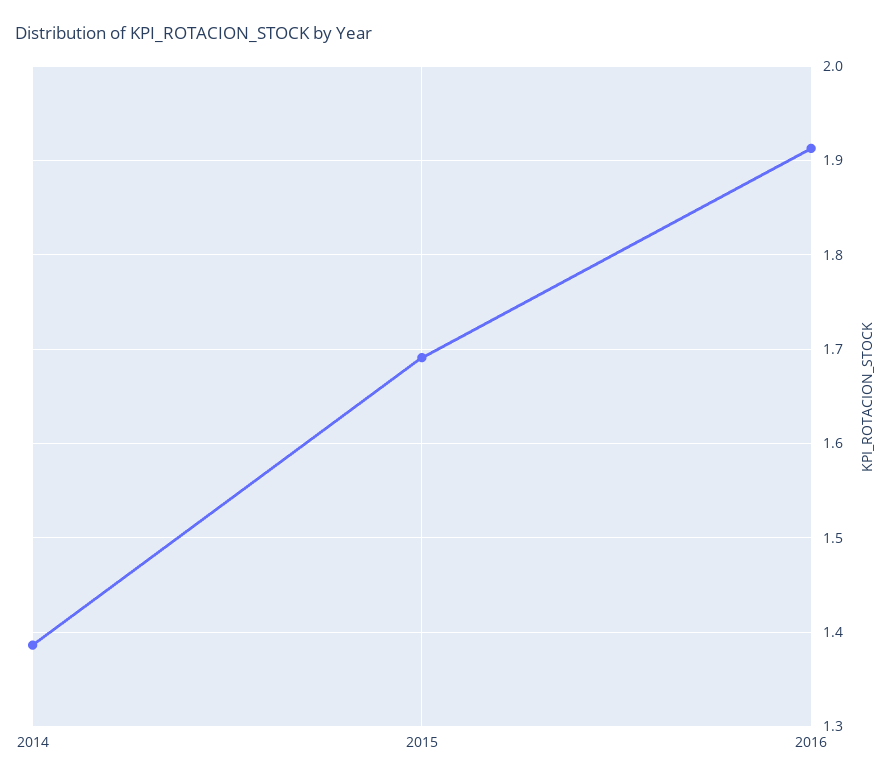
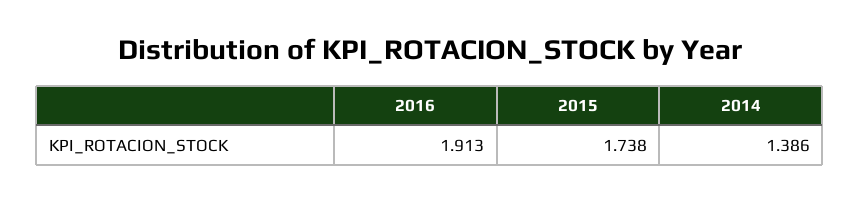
  {
    "2014": 1.386,
-   "2015": 1.69,
+   "2015": 1.738,
    "2016": 1.913
  }

